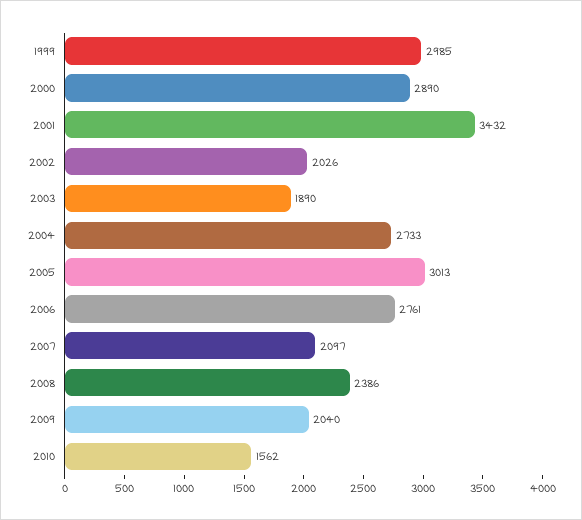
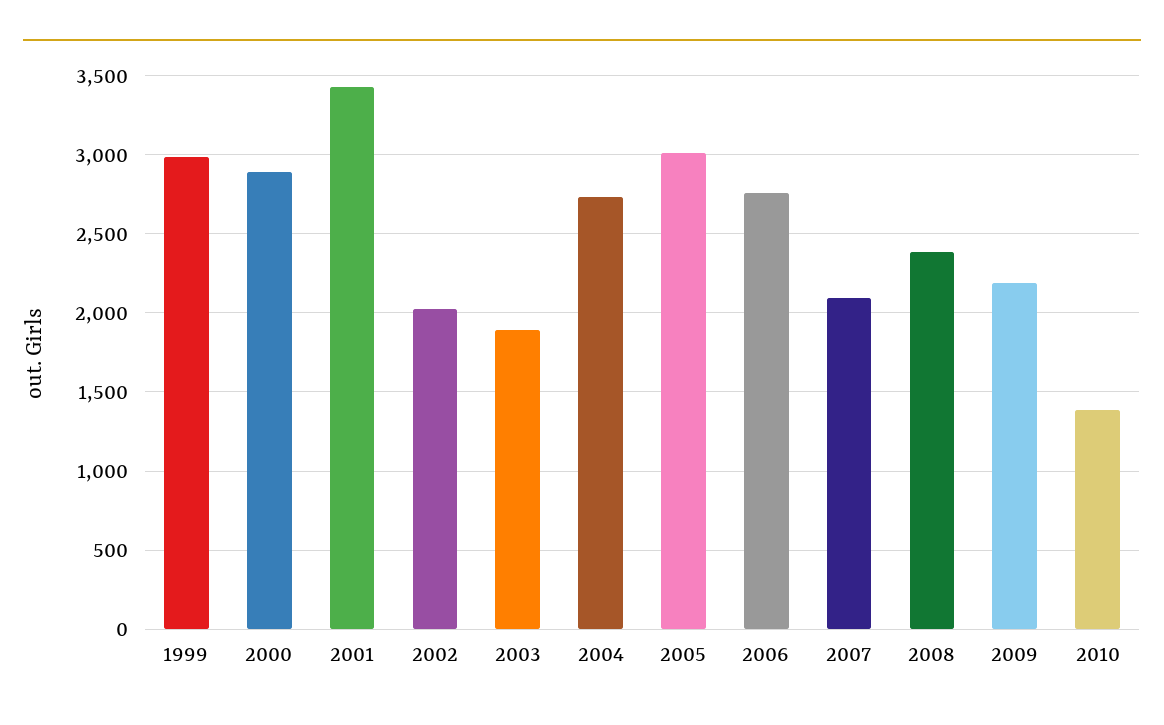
  {
    "1999": 2985,
    "2000": 2890,
    "2001": 3432,
    "2002": 2026,
    "2003": 1890,
    "2004": 2733,
    "2005": 3013,
    "2006": 2761,
    "2007": 2097,
    "2008": 2386,
-   "2009": 2040,
+   "2009": 2200,
-   "2010": 1562
+   "2010": 1400
  }

